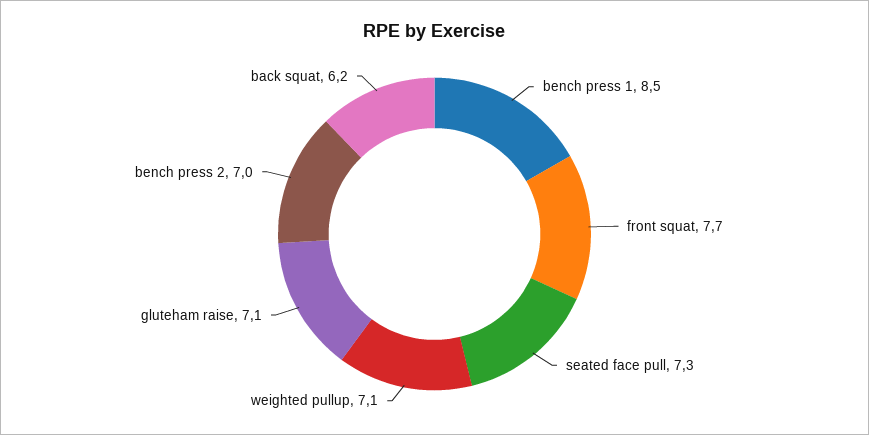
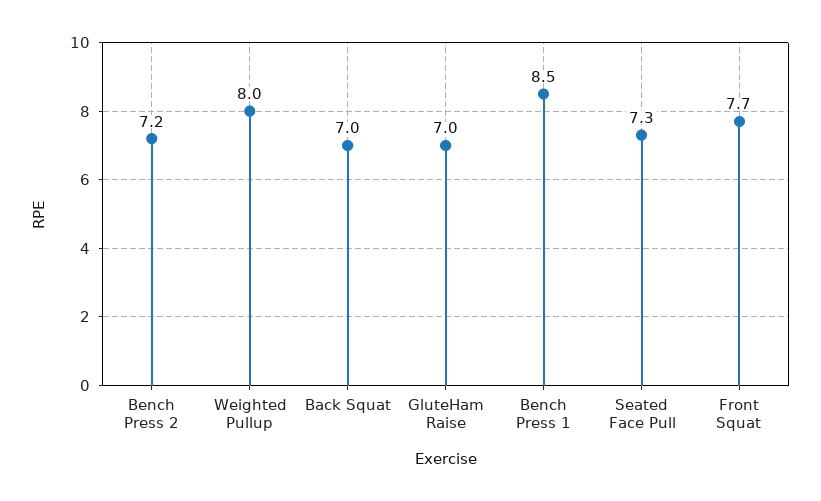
  {
    "bench press 1": 8.5,
    "front squat": 7.7,
    "seated face pull": 7.3,
-   "weighted pullup": 7.1,
+   "weighted pullup": 8,
-   "gluteham raise": 7.1,
+   "gluteham raise": 7,
-   "bench press 2": 7,
+   "bench press 2": 7.2,
-   "back squat": 6.2
+   "back squat": 7
  }

